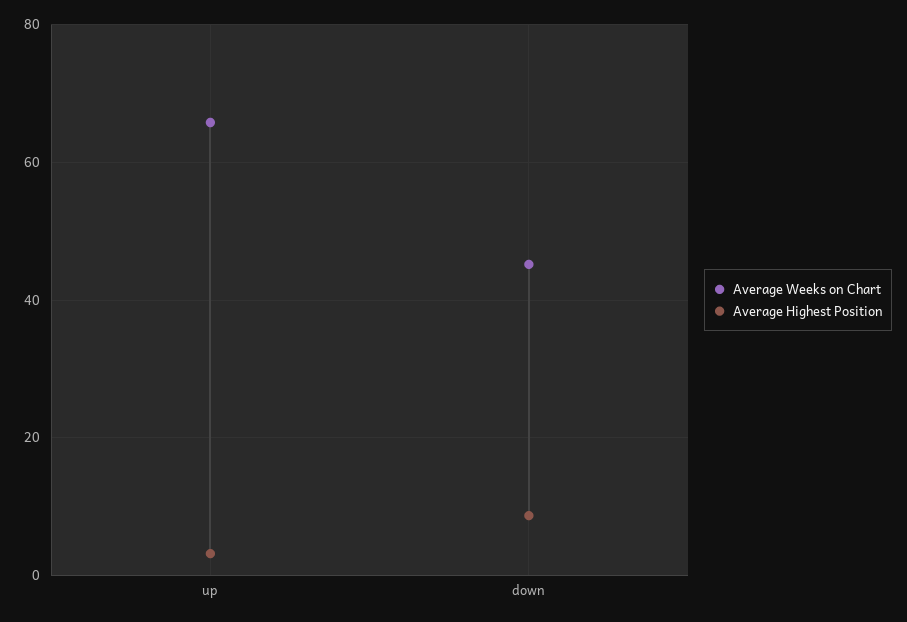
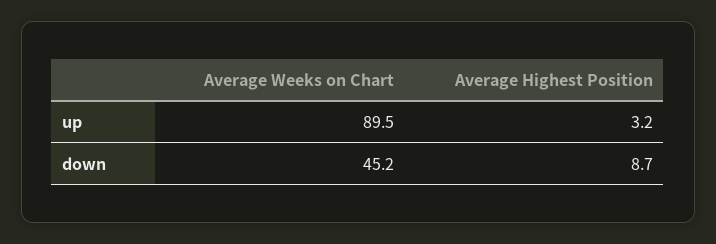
  {
    "Average Weeks on Chart": {
-     "up": 66,
+     "up": 89.5,
      "down": 45.2
    },
    "Average Highest Position": {
      "up": 3.2,
      "down": 8.7
    }
  }

